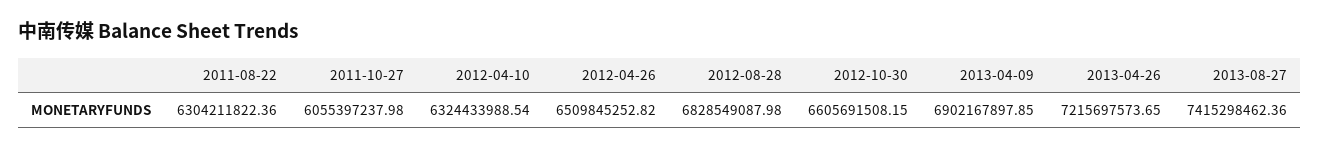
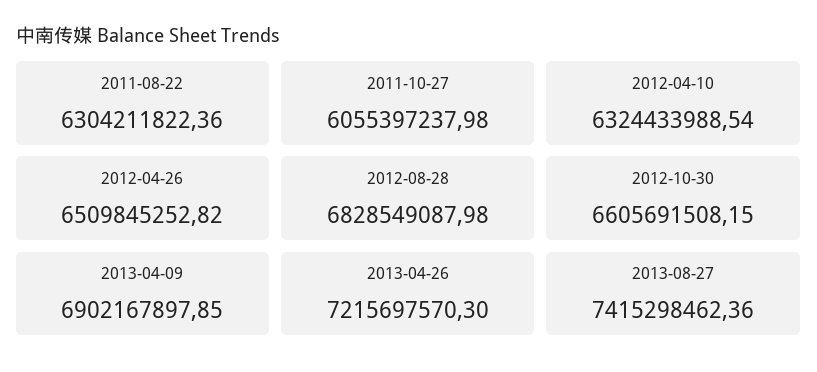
  {
    "2011-08-22": 6304211822.36,
    "2011-10-27": 6055397237.98,
    "2012-04-10": 6324433988.54,
    "2012-04-26": 6509845252.82,
    "2012-08-28": 6828549087.98,
    "2012-10-30": 6605691508.15,
    "2013-04-09": 6902167897.85,
-   "2013-04-26": 7215697573.65,
+   "2013-04-26": 7215697570.3,
    "2013-08-27": 7415298462.36
  }

